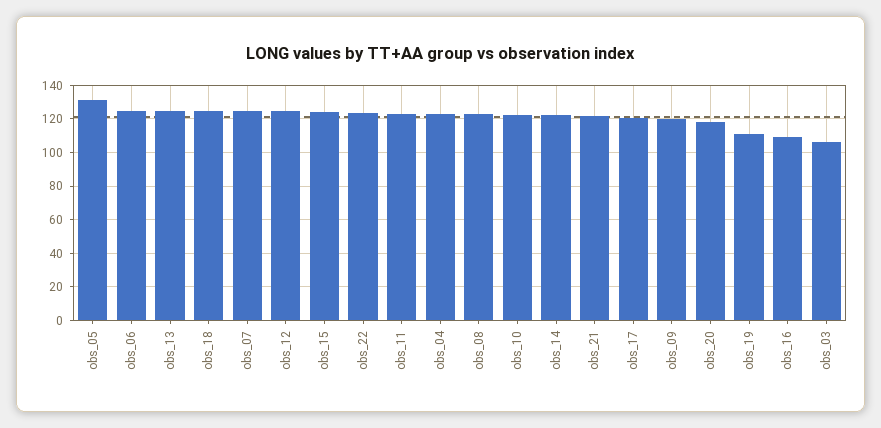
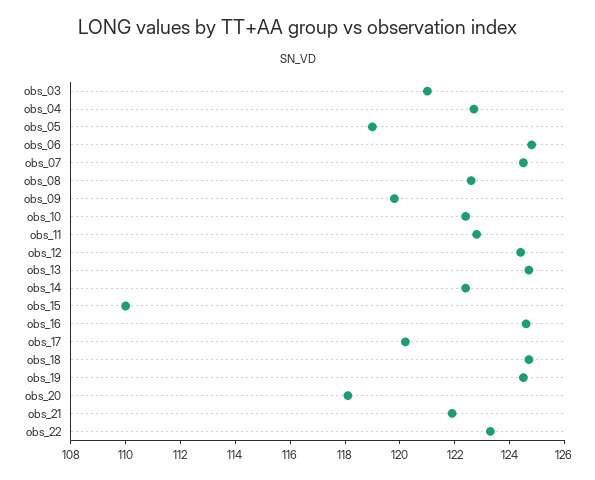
  {
-   "obs_05": 130,
+   "obs_05": 119,
    "obs_06": 125,
    "obs_13": 124.5,
    "obs_18": 124.5,
    "obs_07": 124.5,
    "obs_12": 124.5,
-   "obs_15": 125,
+   "obs_15": 110,
    "obs_22": 123.5,
    "obs_11": 123,
    "obs_04": 122.5,
    "obs_08": 122.5,
    "obs_10": 122.5,
    "obs_14": 122.5,
    "obs_21": 122,
    "obs_17": 120,
    "obs_09": 120,
    "obs_20": 118,
-   "obs_19": 110,
+   "obs_19": 124.5,
-   "obs_16": 110,
+   "obs_16": 124.5,
-   "obs_03": 105
+   "obs_03": 121
  }

